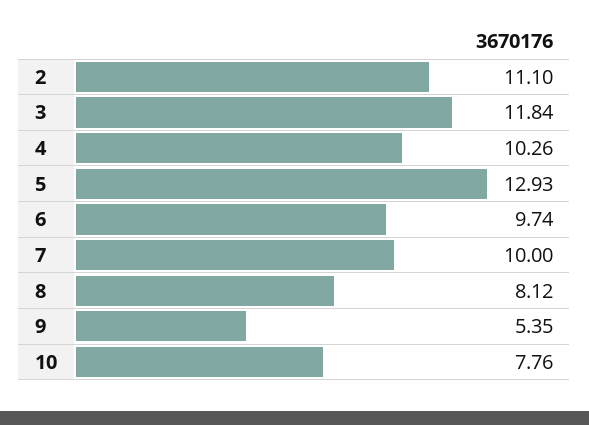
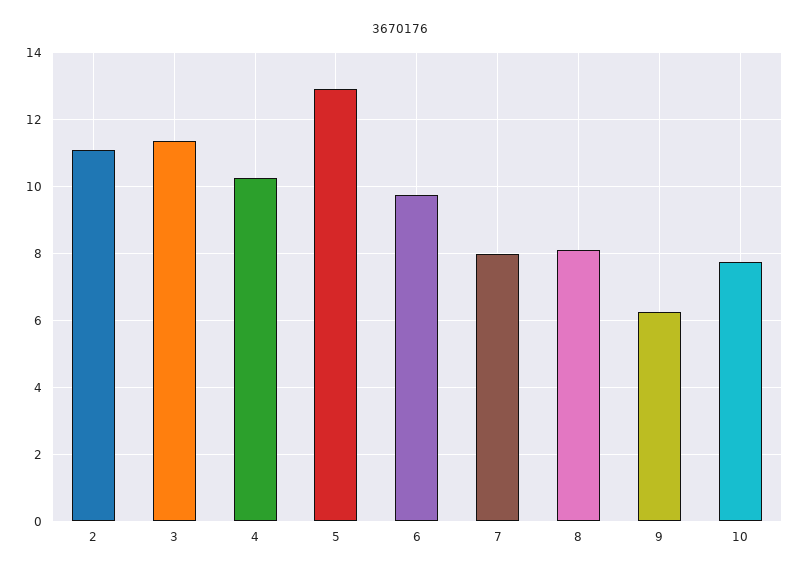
  {
    "2": 11.1,
-   "3": 11.84,
+   "3": 11.4,
    "4": 10.26,
    "5": 12.93,
    "6": 9.74,
-   "7": 10,
+   "7": 8,
    "8": 8.12,
-   "9": 5.35,
+   "9": 6.2,
    "10": 7.76
  }

